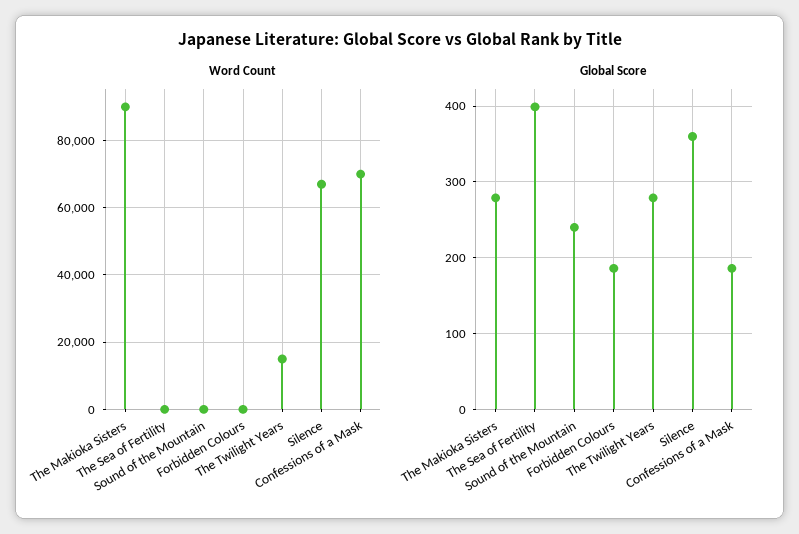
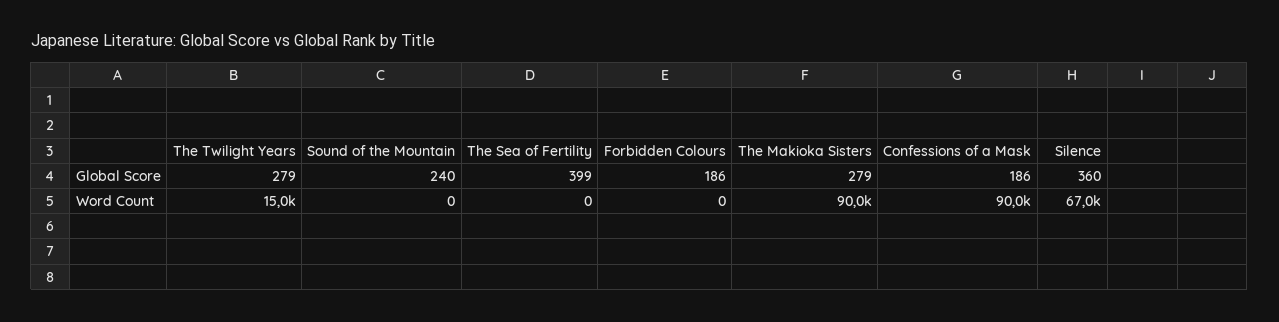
  {
    "Word Count": {
      "The Makioka Sisters": 90000,
      "The Sea of Fertility": 0,
      "Sound of the Mountain": 0,
      "Forbidden Colours": 0,
      "The Twilight Years": 15000,
      "Silence": 67000,
-     "Confessions of a Mask": 70000
+     "Confessions of a Mask": 90000
    },
    "Global Score": {
      "The Makioka Sisters": 279,
      "The Sea of Fertility": 399,
      "Sound of the Mountain": 240,
      "Forbidden Colours": 186,
      "The Twilight Years": 279,
      "Silence": 360,
      "Confessions of a Mask": 186
    }
  }

